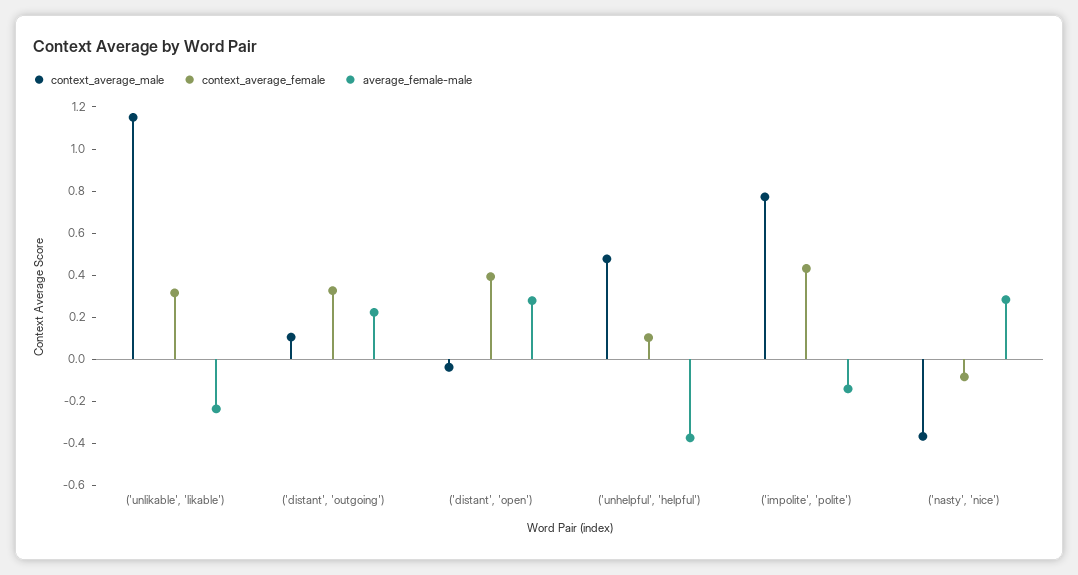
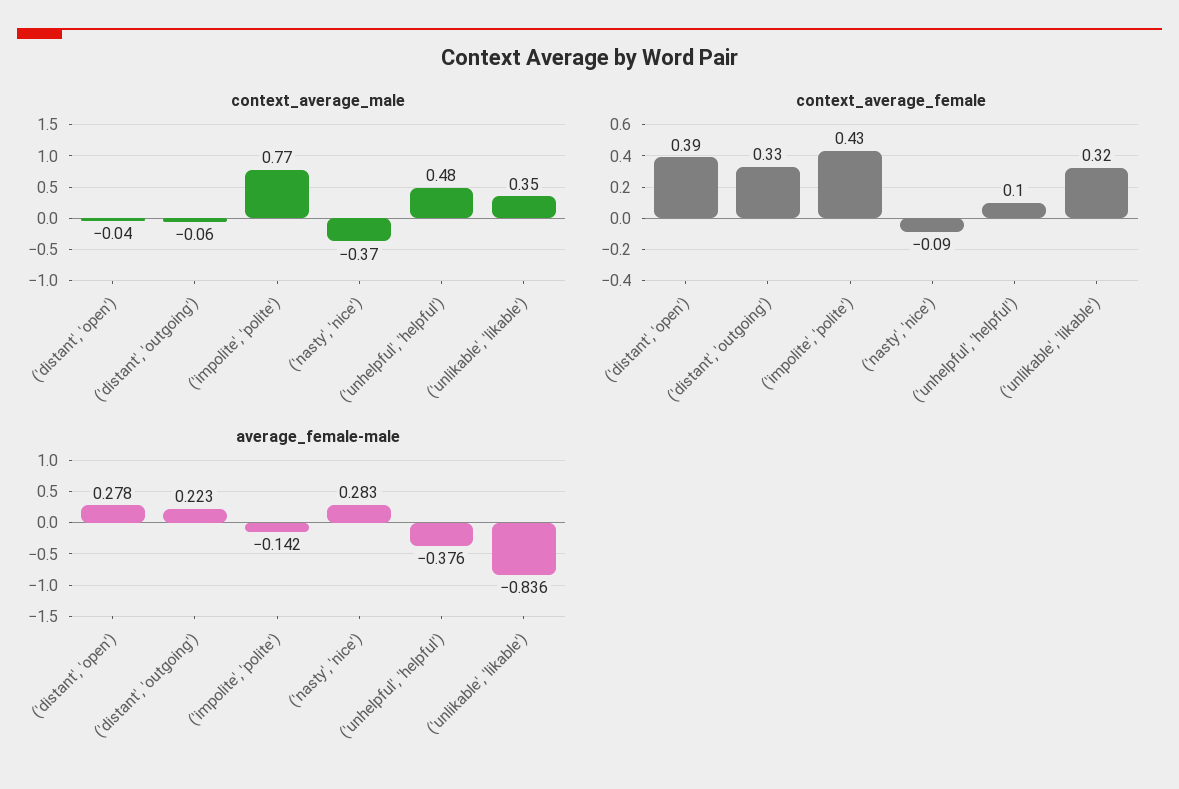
  {
    "context_average_male": {
-     "('unlikable', 'likable')": 1.15,
+     "('unlikable', 'likable')": 0.35,
-     "('distant', 'outgoing')": 0.1,
+     "('distant', 'outgoing')": -0.06,
      "('distant', 'open')": -0.04,
      "('unhelpful', 'helpful')": 0.48,
      "('impolite', 'polite')": 0.77,
      "('nasty', 'nice')": -0.37
    },
    "context_average_female": {
      "('unlikable', 'likable')": 0.32,
      "('distant', 'outgoing')": 0.33,
      "('distant', 'open')": 0.39,
      "('unhelpful', 'helpful')": 0.1,
      "('impolite', 'polite')": 0.43,
      "('nasty', 'nice')": -0.09
    },
    "average_female-male": {
-     "('unlikable', 'likable')": -0.25,
+     "('unlikable', 'likable')": -0.836,
      "('distant', 'outgoing')": 0.223,
      "('distant', 'open')": 0.278,
      "('unhelpful', 'helpful')": -0.376,
      "('impolite', 'polite')": -0.142,
      "('nasty', 'nice')": 0.283
    }
  }

